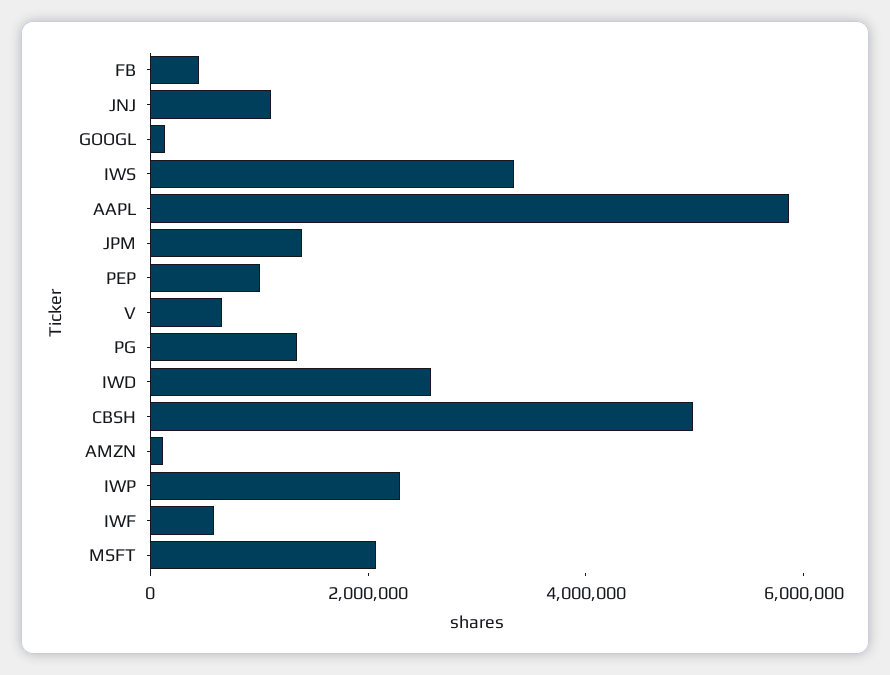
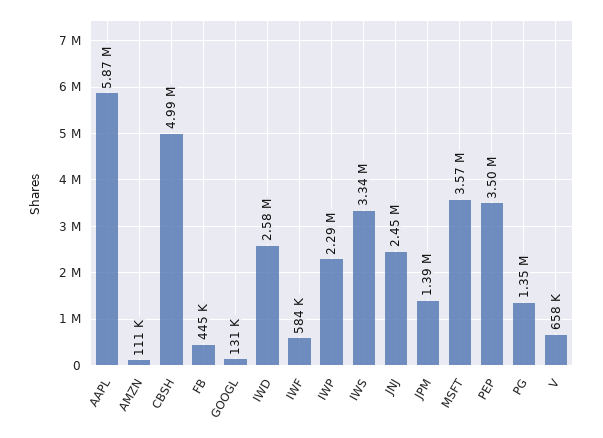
  {
    "FB": 445000,
-   "JNJ": 1000000,
+   "JNJ": 2450000,
    "GOOGL": 131000,
    "IWS": 3340000,
    "AAPL": 5870000,
    "JPM": 1390000,
-   "PEP": 1000000,
+   "PEP": 3500000,
    "V": 658000,
    "PG": 1350000,
    "IWD": 2580000,
    "CBSH": 4990000,
    "AMZN": 111000,
    "IWP": 2290000,
    "IWF": 584000,
-   "MSFT": 2000000
+   "MSFT": 3570000
  }

